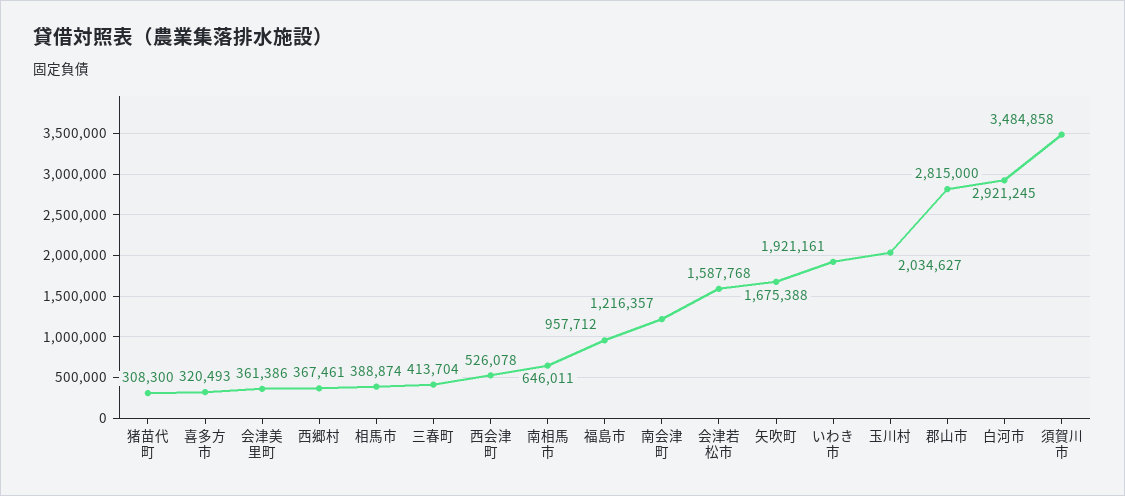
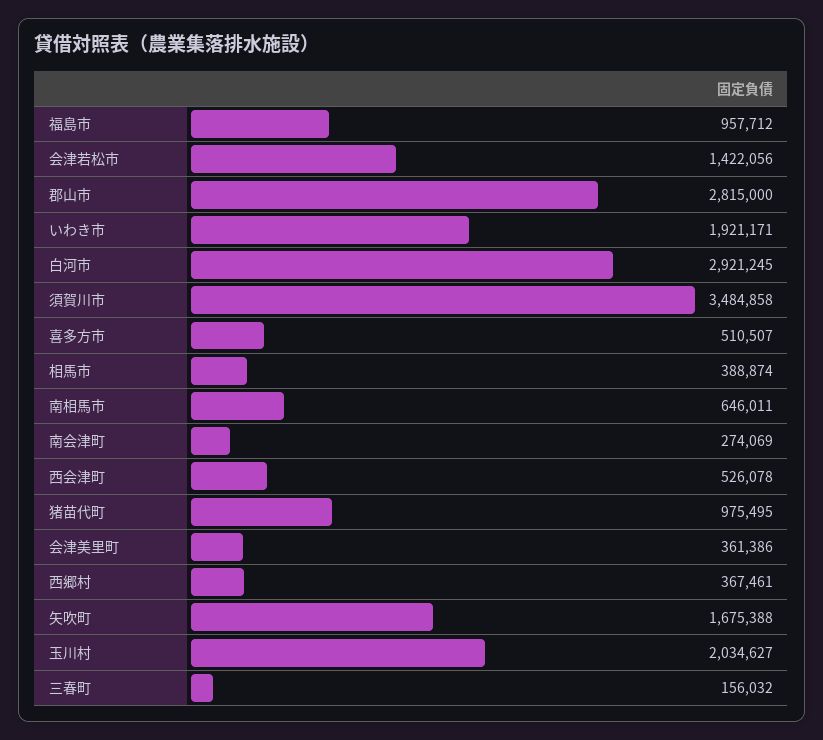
  {
-   "猪苗代町": 308300,
+   "猪苗代町": 975495,
-   "喜多方市": 320493,
+   "喜多方市": 510507,
    "会津美里町": 361386,
    "西郷村": 367461,
    "相馬市": 388874,
-   "三春町": 413704,
+   "三春町": 156032,
    "西会津町": 526078,
    "南相馬市": 646011,
    "福島市": 957712,
-   "南会津町": 1216357,
+   "南会津町": 274069,
-   "会津若松市": 1587768,
+   "会津若松市": 1422056,
    "矢吹町": 1675388,
-   "いわき市": 1921161,
+   "いわき市": 1921171,
    "玉川村": 2034627,
    "郡山市": 2815000,
    "白河市": 2921245,
    "須賀川市": 3484858
  }

